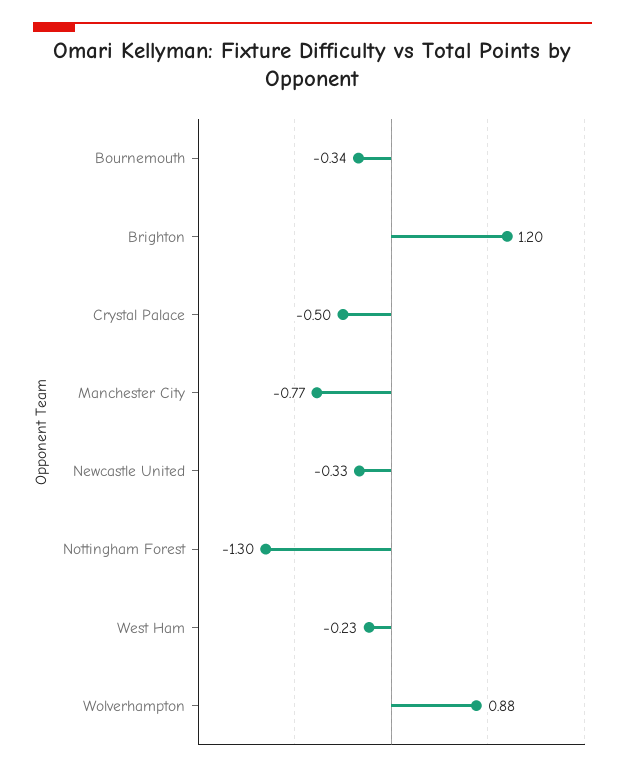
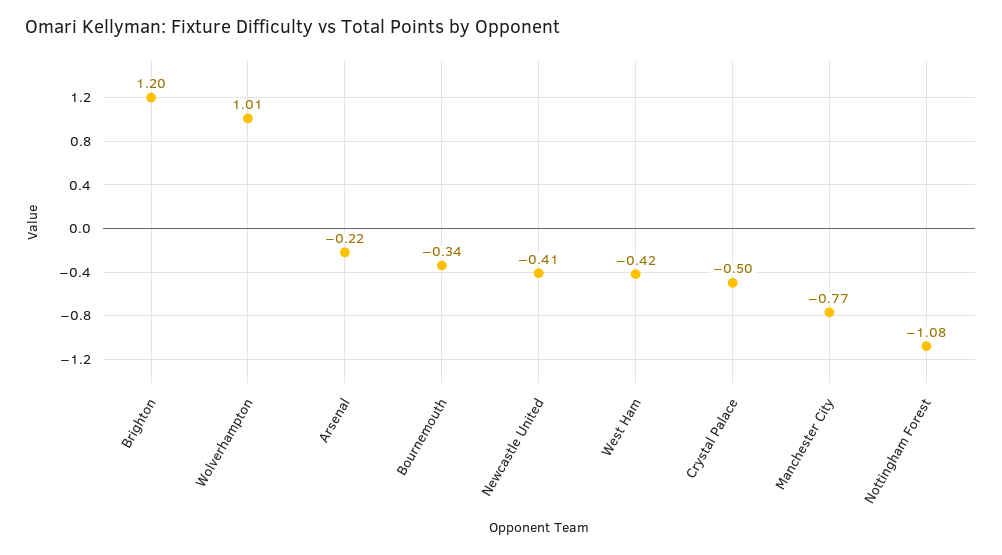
  {
    "Bournemouth": -0.34,
    "Brighton": 1.2,
    "Crystal Palace": -0.5,
    "Manchester City": -0.77,
-   "Newcastle United": -0.33,
+   "Newcastle United": -0.41,
-   "Nottingham Forest": -1.3,
+   "Nottingham Forest": -1.08,
-   "West Ham": -0.23,
+   "West Ham": -0.42,
-   "Wolverhampton": 0.88
+   "Wolverhampton": 1.01,
+   "Arsenal": -0.22
  }

